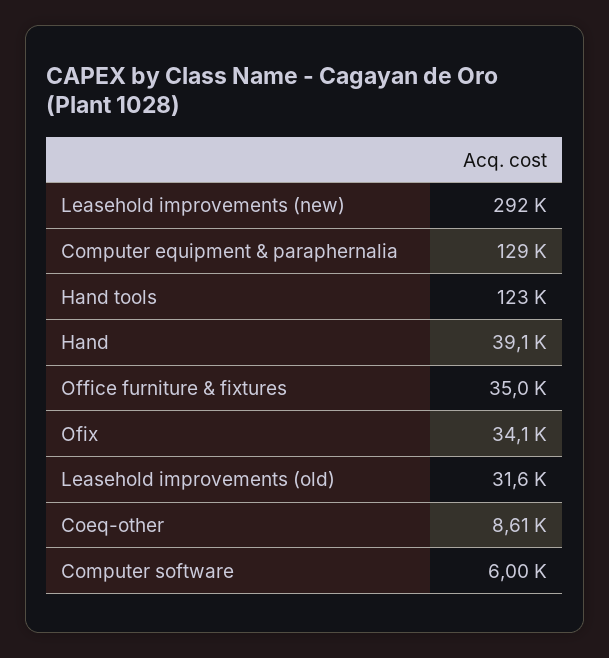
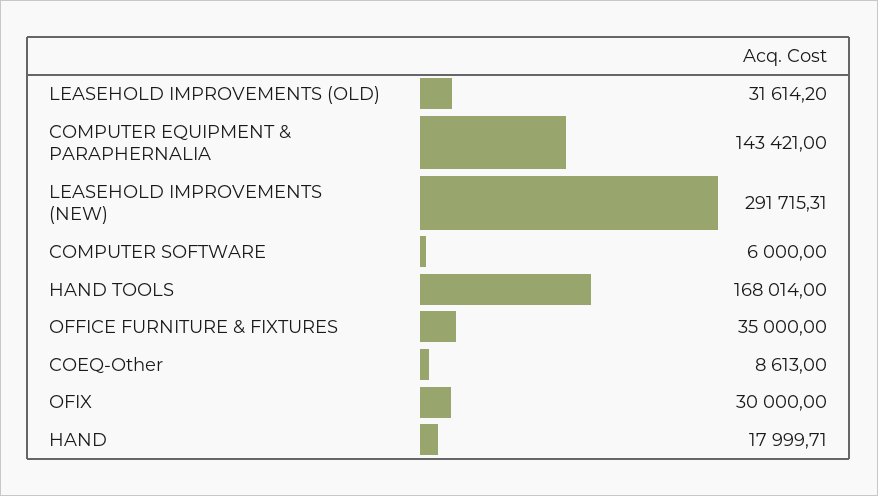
  {
    "Leasehold improvements (new)": 291715.31,
-   "Computer equipment & paraphernalia": 129000,
+   "Computer equipment & paraphernalia": 143421,
-   "Hand tools": 123000,
+   "Hand tools": 168014,
-   "Hand": 39100,
+   "Hand": 17999.71,
    "Office furniture & fixtures": 35000,
-   "Ofix": 34100,
+   "Ofix": 30000,
    "Leasehold improvements (old)": 31614.2,
    "Coeq-other": 8613,
    "Computer software": 6000
  }

